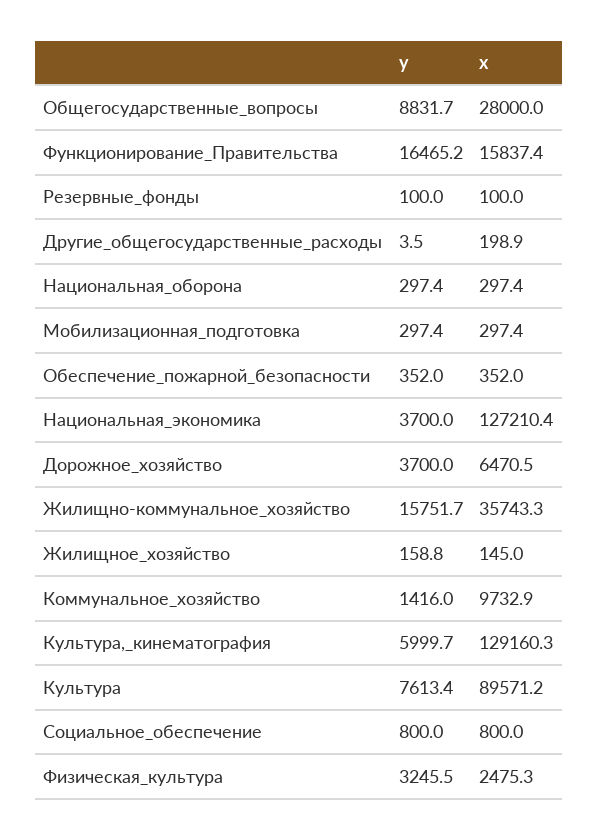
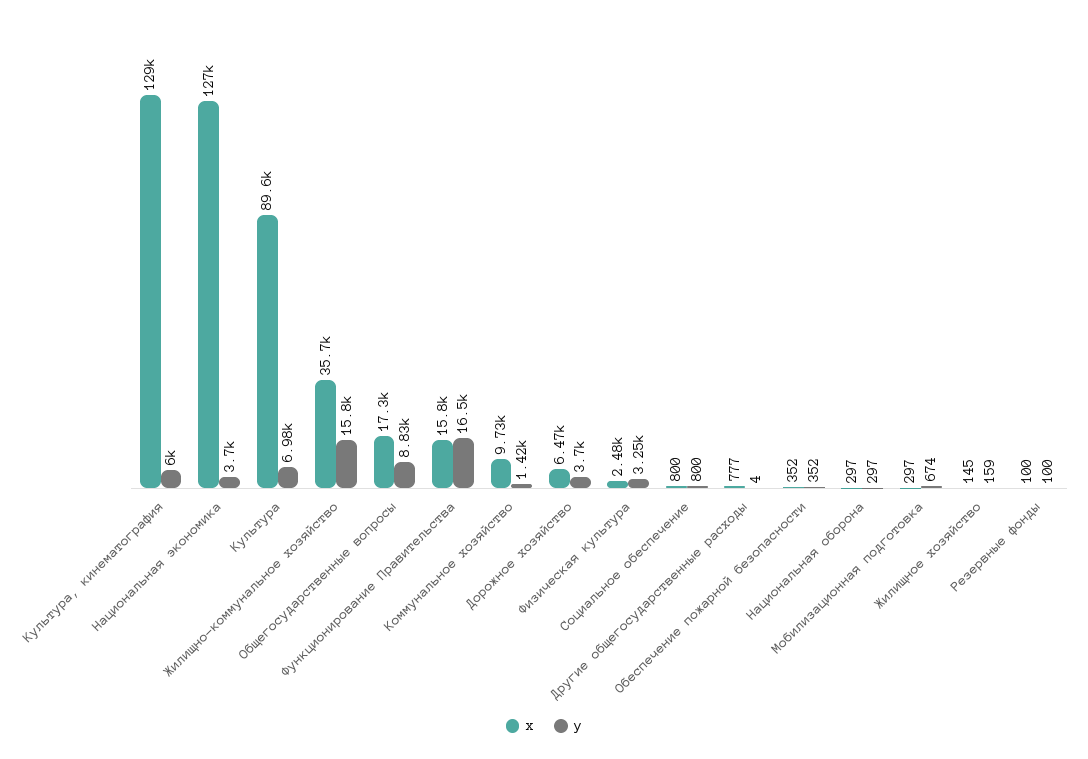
  {
    "y": {
      "Общегосударственные_вопросы": 8831.7,
      "Функционирование_Правительства": 16465.2,
      "Резервные_фонды": 100,
      "Другие_общегосударственные_расходы": 3.5,
      "Национальная_оборона": 297.4,
-     "Мобилизационная_подготовка": 297.4,
+     "Мобилизационная_подготовка": 674,
      "Обеспечение_пожарной_безопасности": 352,
      "Национальная_экономика": 3700,
      "Дорожное_хозяйство": 3700,
      "Жилищно-коммунальное_хозяйство": 15751.7,
      "Жилищное_хозяйство": 158.8,
      "Коммунальное_хозяйство": 1416,
      "Культура,_кинематография": 5999.7,
-     "Культура": 7613.4,
+     "Культура": 6980,
      "Социальное_обеспечение": 800,
      "Физическая_культура": 3245.5
    },
    "x": {
-     "Общегосударственные_вопросы": 28000,
+     "Общегосударственные_вопросы": 17300,
      "Функционирование_Правительства": 15837.4,
      "Резервные_фонды": 100,
-     "Другие_общегосударственные_расходы": 198.9,
+     "Другие_общегосударственные_расходы": 777,
      "Национальная_оборона": 297.4,
      "Мобилизационная_подготовка": 297.4,
      "Обеспечение_пожарной_безопасности": 352,
      "Национальная_экономика": 127210.4,
      "Дорожное_хозяйство": 6470.5,
      "Жилищно-коммунальное_хозяйство": 35743.3,
      "Жилищное_хозяйство": 145,
      "Коммунальное_хозяйство": 9732.9,
      "Культура,_кинематография": 129160.3,
      "Культура": 89571.2,
      "Социальное_обеспечение": 800,
      "Физическая_культура": 2475.3
    }
  }

